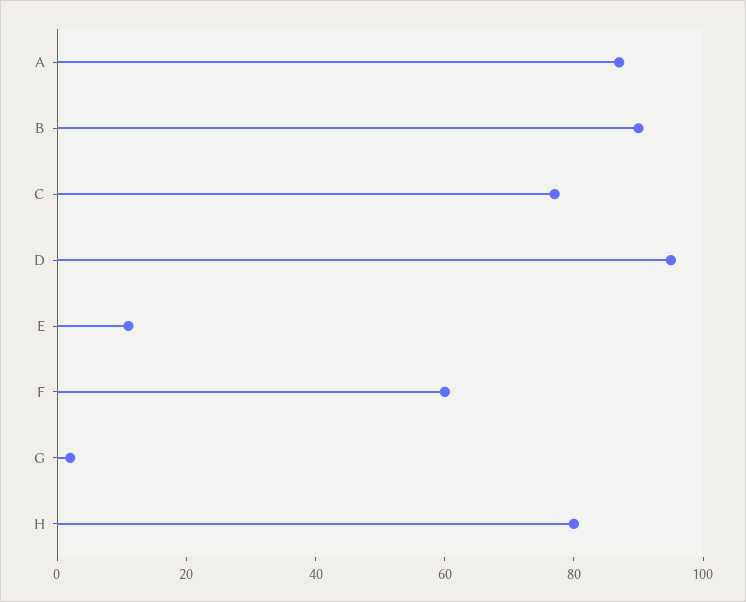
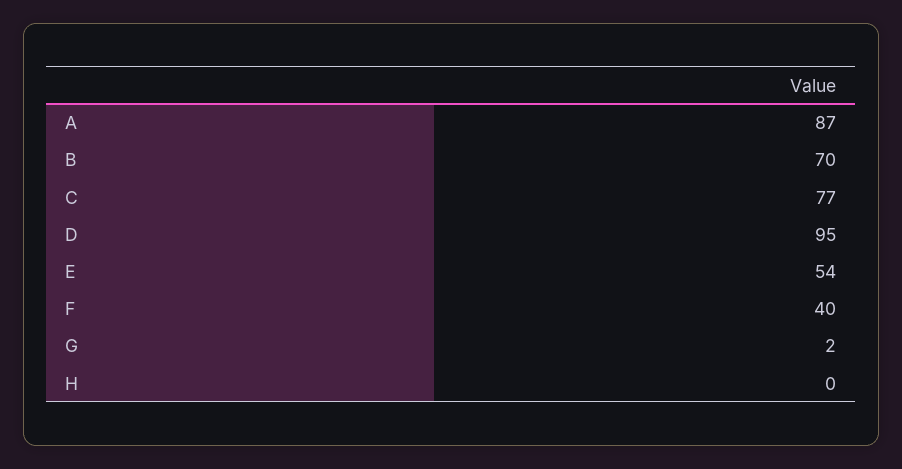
  {
    "A": 87,
-   "B": 90,
+   "B": 70,
    "C": 77,
    "D": 95,
-   "E": 10,
+   "E": 54,
-   "F": 60,
+   "F": 40,
    "G": 2,
-   "H": 80
+   "H": 0
  }

